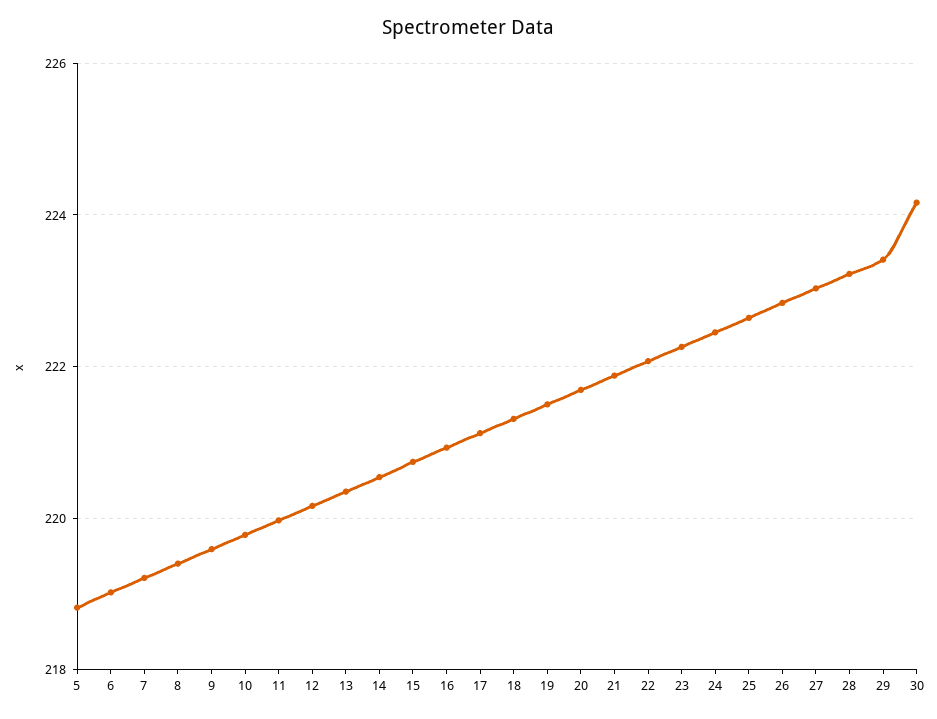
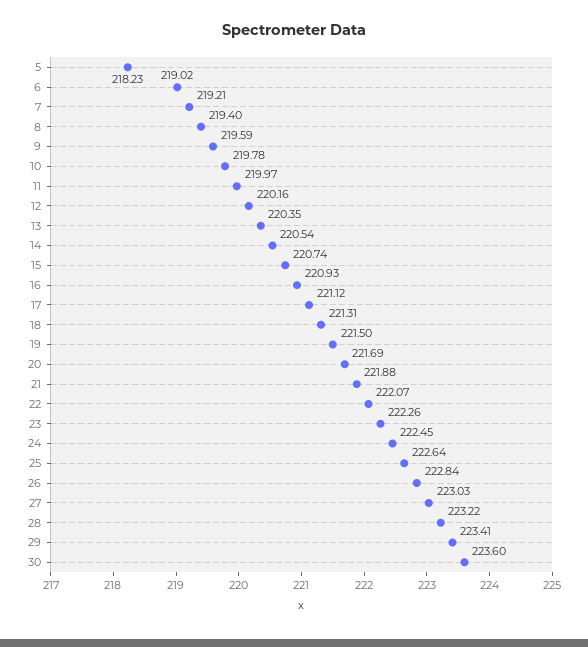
  {
-   "5": 218.8,
+   "5": 218.23,
    "6": 219.02,
    "7": 219.21,
    "8": 219.4,
    "9": 219.59,
    "10": 219.78,
    "11": 219.97,
    "12": 220.16,
    "13": 220.35,
    "14": 220.54,
    "15": 220.74,
    "16": 220.93,
    "17": 221.12,
    "18": 221.31,
    "19": 221.5,
    "20": 221.69,
    "21": 221.88,
    "22": 222.07,
    "23": 222.26,
    "24": 222.45,
    "25": 222.64,
    "26": 222.84,
    "27": 223.03,
    "28": 223.22,
    "29": 223.41,
-   "30": 224.2
+   "30": 223.6
  }

